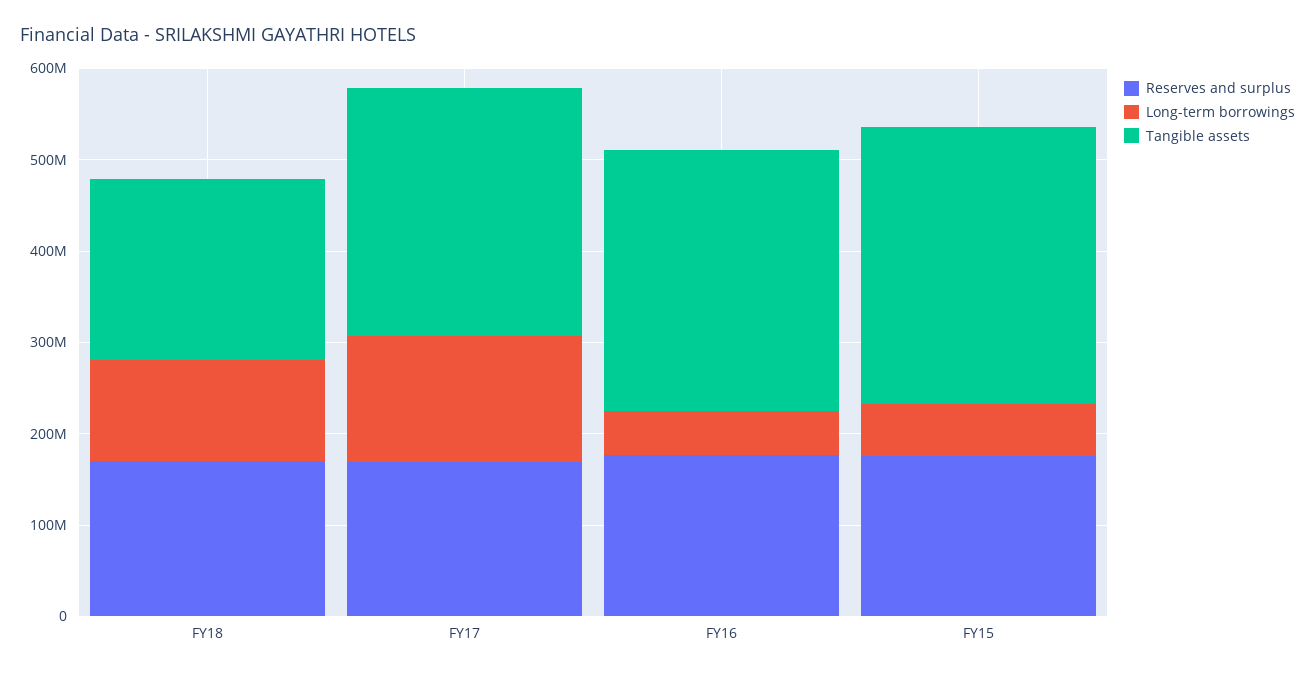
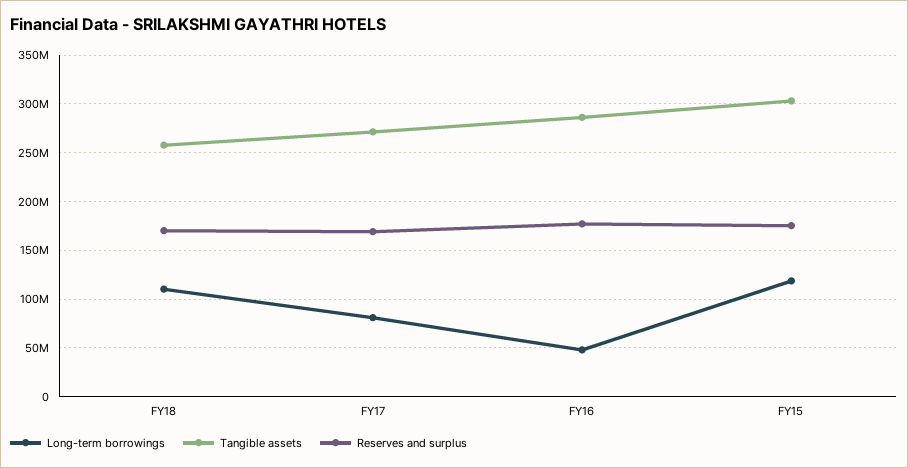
  {
    "Reserves and surplus": {
      "FY18": 170000000,
      "FY17": 170000000,
      "FY16": 180000000,
      "FY15": 180000000
    },
    "Long-term borrowings": {
      "FY18": 110000000,
-     "FY17": 140000000,
+     "FY17": 80000000,
      "FY16": 50000000,
-     "FY15": 60000000
+     "FY15": 120000000
    },
    "Tangible assets": {
-     "FY18": 200000000,
+     "FY18": 260000000,
      "FY17": 270000000,
      "FY16": 290000000,
      "FY15": 300000000
    }
  }

